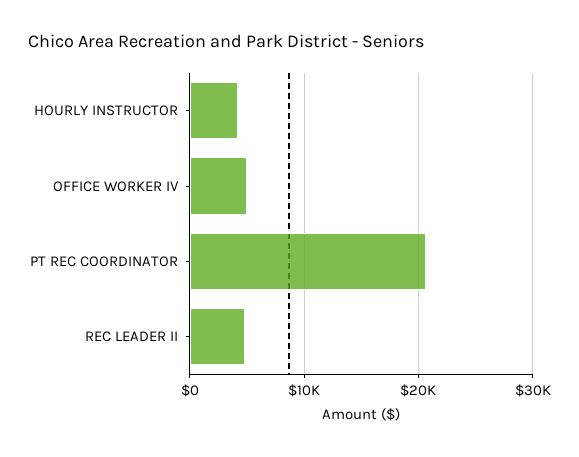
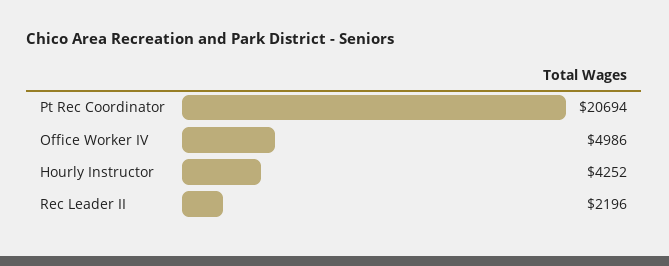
  {
    "HOURLY INSTRUCTOR": 4252,
    "OFFICE WORKER IV": 4986,
    "PT REC COORDINATOR": 20694,
-   "REC LEADER II": 5000
+   "REC LEADER II": 2196
  }

